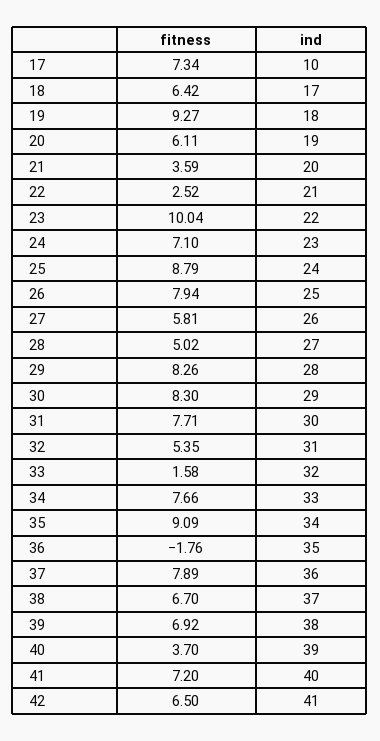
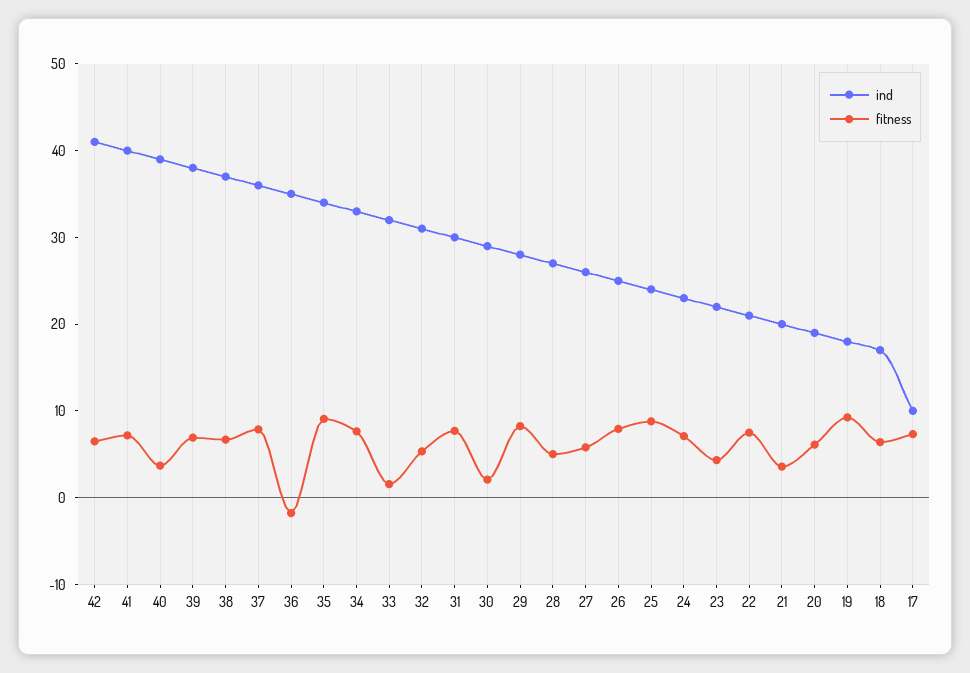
  {
    "fitness": {
      "17": 7.34,
      "18": 6.42,
      "19": 9.27,
      "20": 6.11,
      "21": 3.59,
-     "22": 2.52,
+     "22": 8,
-     "23": 10.04,
+     "23": 4,
      "24": 7.1,
      "25": 8.79,
      "26": 7.94,
      "27": 5.81,
      "28": 5.02,
      "29": 8.26,
-     "30": 8.3,
+     "30": 2,
      "31": 7.71,
      "32": 5.35,
      "33": 1.58,
      "34": 7.66,
      "35": 9.09,
      "36": -1.76,
      "37": 7.89,
      "38": 6.7,
      "39": 6.92,
      "40": 3.7,
      "41": 7.2,
      "42": 6.5
    },
    "ind": {
      "17": 10,
      "18": 17,
      "19": 18,
      "20": 19,
      "21": 20,
      "22": 21,
      "23": 22,
      "24": 23,
      "25": 24,
      "26": 25,
      "27": 26,
      "28": 27,
      "29": 28,
      "30": 29,
      "31": 30,
      "32": 31,
      "33": 32,
      "34": 33,
      "35": 34,
      "36": 35,
      "37": 36,
      "38": 37,
      "39": 38,
      "40": 39,
      "41": 40,
      "42": 41
    }
  }

